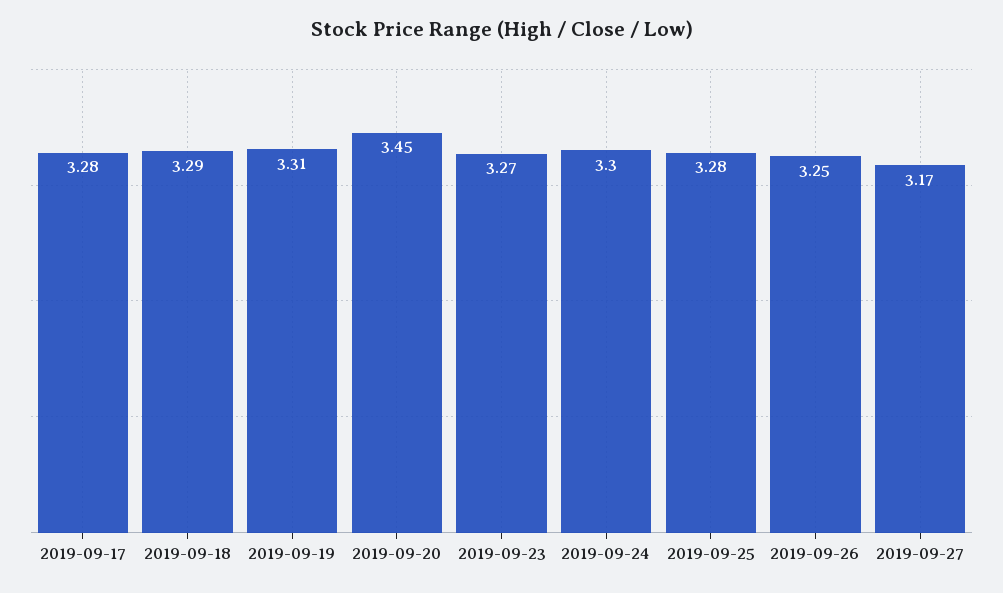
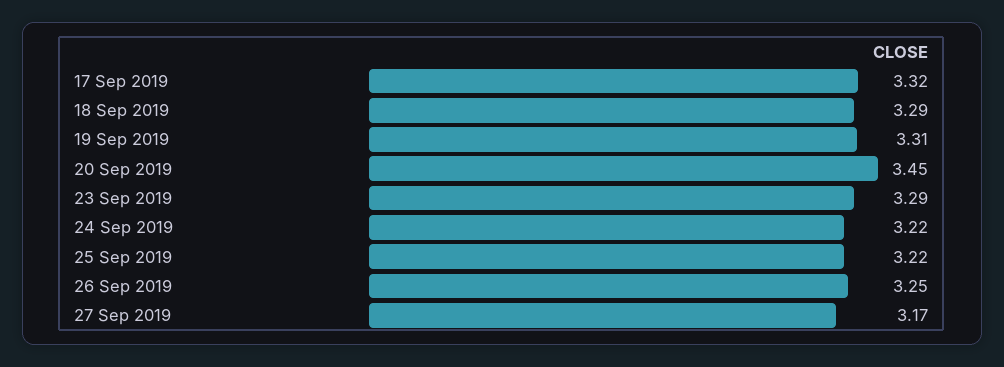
  {
-   "2019-09-17": 3.28,
+   "2019-09-17": 3.32,
    "2019-09-18": 3.29,
    "2019-09-19": 3.31,
    "2019-09-20": 3.45,
-   "2019-09-23": 3.27,
+   "2019-09-23": 3.29,
-   "2019-09-24": 3.3,
+   "2019-09-24": 3.22,
-   "2019-09-25": 3.28,
+   "2019-09-25": 3.22,
    "2019-09-26": 3.25,
    "2019-09-27": 3.17
  }

